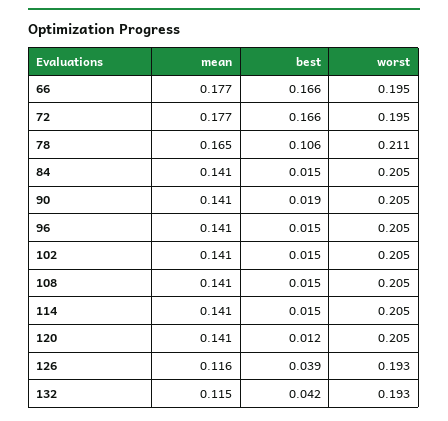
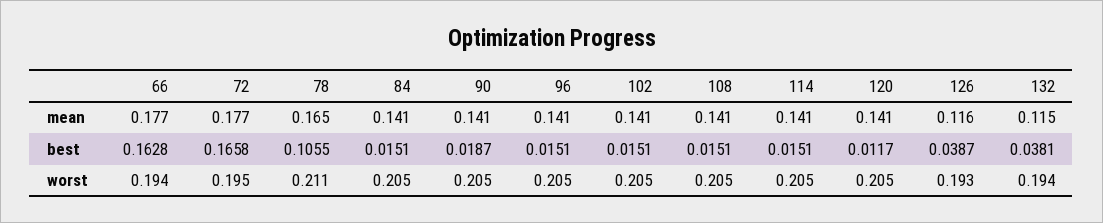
  {
    "mean": {
      "66": 0.177,
      "72": 0.177,
      "78": 0.165,
      "84": 0.141,
      "90": 0.141,
      "96": 0.141,
      "102": 0.141,
      "108": 0.141,
      "114": 0.141,
      "120": 0.141,
      "126": 0.116,
      "132": 0.115
    },
    "best": {
-     "66": 0.166,
+     "66": 0.1628,
      "72": 0.1658,
      "78": 0.1055,
      "84": 0.0151,
      "90": 0.0187,
      "96": 0.0151,
      "102": 0.0151,
      "108": 0.0151,
      "114": 0.0151,
      "120": 0.0117,
      "126": 0.0387,
-     "132": 0.042
+     "132": 0.0381
    },
    "worst": {
-     "66": 0.195,
+     "66": 0.194,
      "72": 0.195,
      "78": 0.211,
      "84": 0.205,
      "90": 0.205,
      "96": 0.205,
      "102": 0.205,
      "108": 0.205,
      "114": 0.205,
      "120": 0.205,
      "126": 0.193,
-     "132": 0.193
+     "132": 0.194
    }
  }

